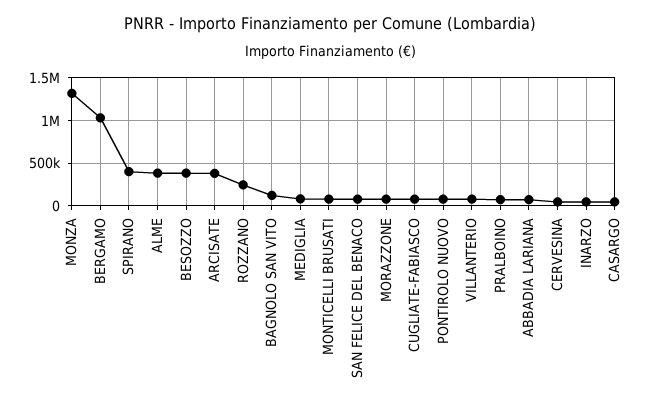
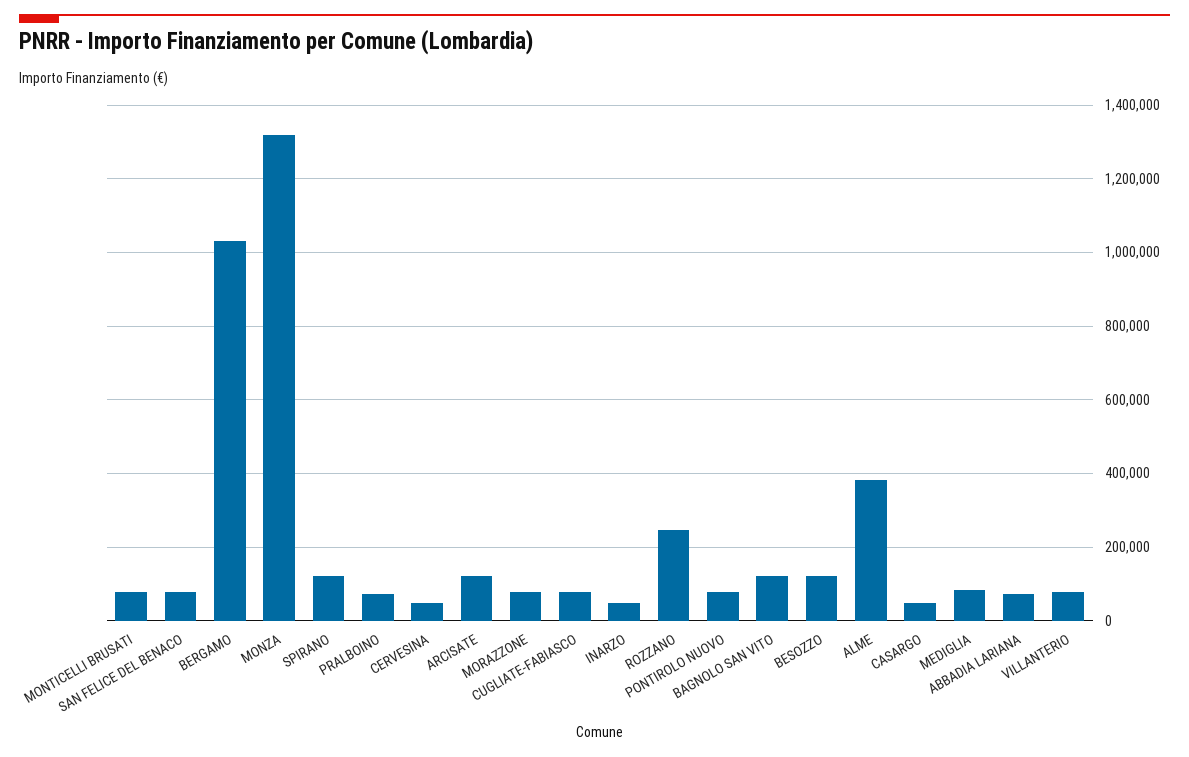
  {
    "MONZA": 1320000,
    "BERGAMO": 1040000,
-   "SPIRANO": 400000,
+   "SPIRANO": 120000,
    "ALME": 380000,
-   "BESOZZO": 400000,
+   "BESOZZO": 120000,
-   "ARCISATE": 400000,
+   "ARCISATE": 120000,
    "ROZZANO": 240000,
    "BAGNOLO SAN VITO": 120000,
    "MEDIGLIA": 80000,
    "MONTICELLI BRUSATI": 80000,
    "SAN FELICE DEL BENACO": 80000,
    "MORAZZONE": 80000,
    "CUGLIATE-FABIASCO": 80000,
    "PONTIROLO NUOVO": 80000,
    "VILLANTERIO": 80000,
    "PRALBOINO": 80000,
    "ABBADIA LARIANA": 80000,
    "CERVESINA": 40000,
    "INARZO": 40000,
    "CASARGO": 40000
  }

